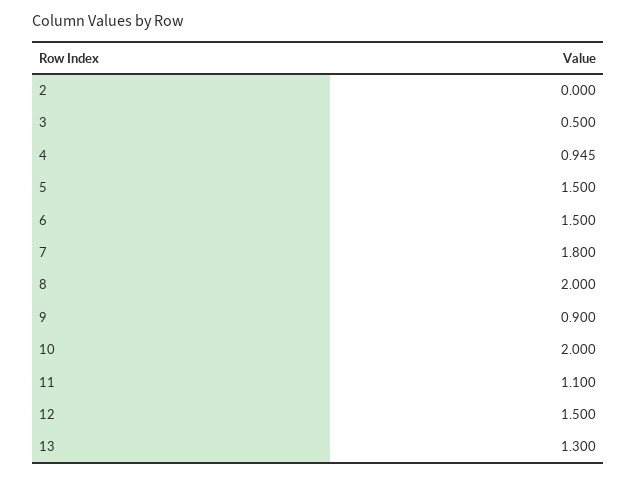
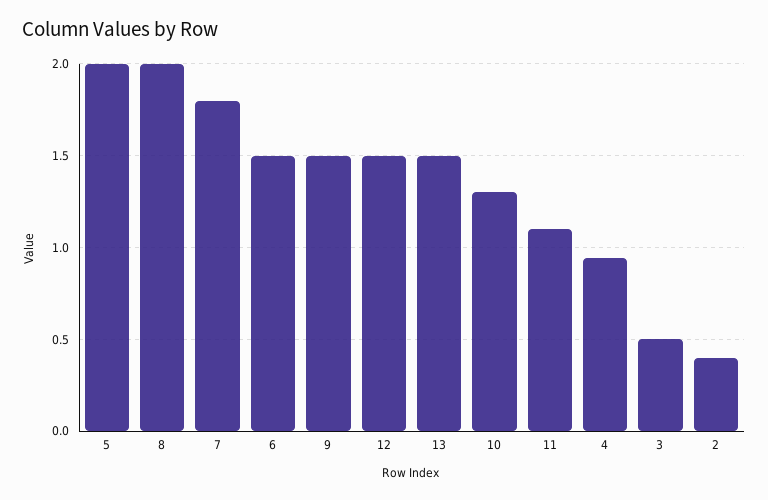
  {
-   "2": 0,
+   "2": 0.4,
    "3": 0.5,
    "4": 0.945,
-   "5": 1.5,
+   "5": 2,
    "6": 1.5,
    "7": 1.8,
    "8": 2,
-   "9": 0.9,
+   "9": 1.5,
-   "10": 2,
+   "10": 1.3,
    "11": 1.1,
    "12": 1.5,
-   "13": 1.3
+   "13": 1.5
  }

